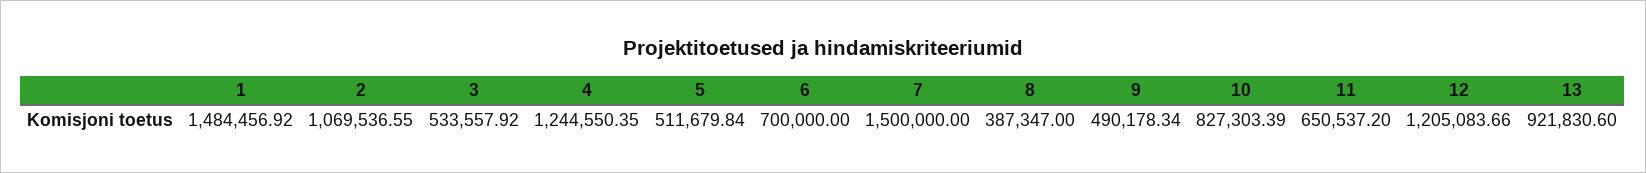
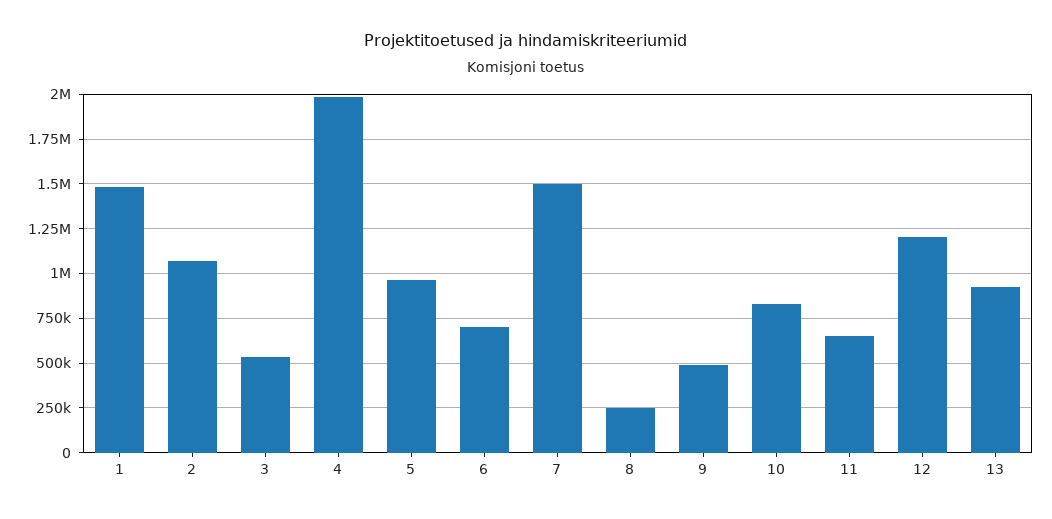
  {
    "1": 1484456.92,
    "2": 1069536.55,
    "3": 533557.92,
-   "4": 1244550.35,
+   "4": 2000000,
-   "5": 511679.84,
+   "5": 950000,
    "6": 700000,
    "7": 1500000,
-   "8": 387347,
+   "8": 250000,
    "9": 490178.34,
    "10": 827303.39,
    "11": 650537.2,
    "12": 1205083.66,
    "13": 921830.6
  }

